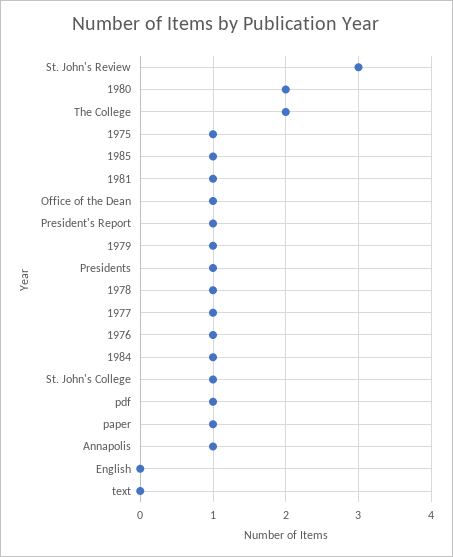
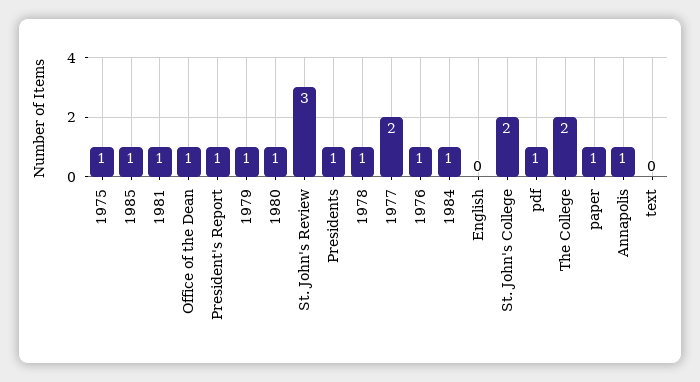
  {
    "St. John's Review": 3,
-   "1980": 2,
+   "1980": 1,
    "The College": 2,
    "1975": 1,
    "1985": 1,
    "1981": 1,
    "Office of the Dean": 1,
    "President's Report": 1,
    "1979": 1,
    "Presidents": 1,
    "1978": 1,
-   "1977": 1,
+   "1977": 2,
    "1976": 1,
    "1984": 1,
-   "St. John's College": 1,
+   "St. John's College": 2,
    "pdf": 1,
    "paper": 1,
    "Annapolis": 1,
    "English": 0,
    "text": 0
  }

